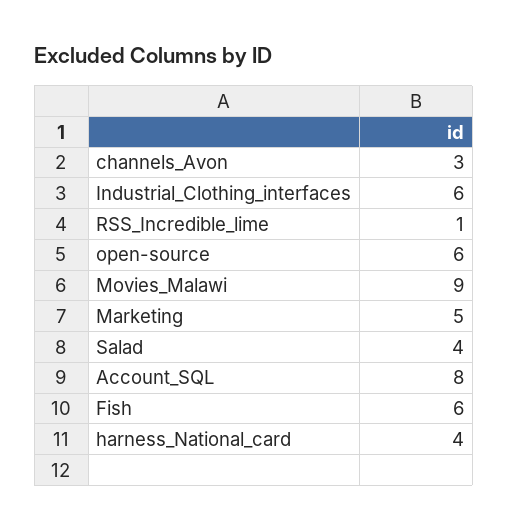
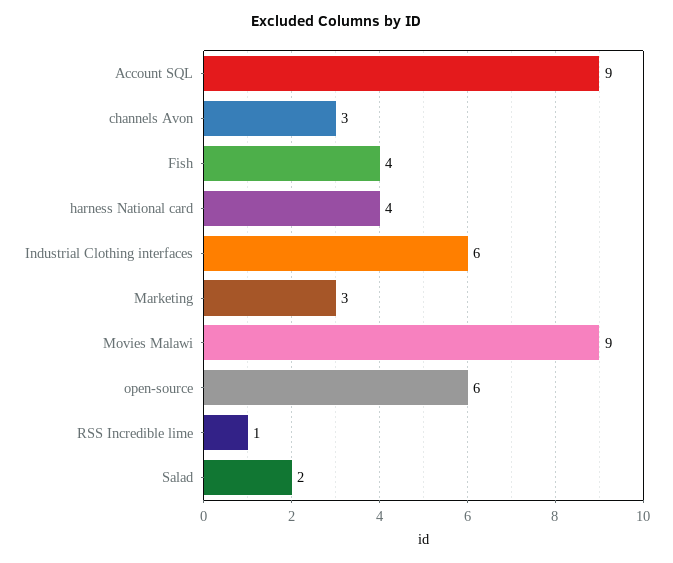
  {
    "channels_Avon": 3,
    "Industrial_Clothing_interfaces": 6,
    "RSS_Incredible_lime": 1,
    "open-source": 6,
    "Movies_Malawi": 9,
-   "Marketing": 5,
+   "Marketing": 3,
-   "Salad": 4,
+   "Salad": 2,
-   "Account_SQL": 8,
+   "Account_SQL": 9,
-   "Fish": 6,
+   "Fish": 4,
    "harness_National_card": 4
  }

